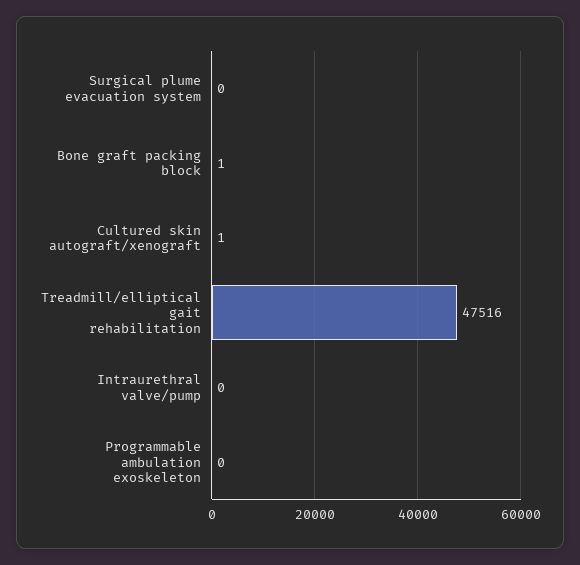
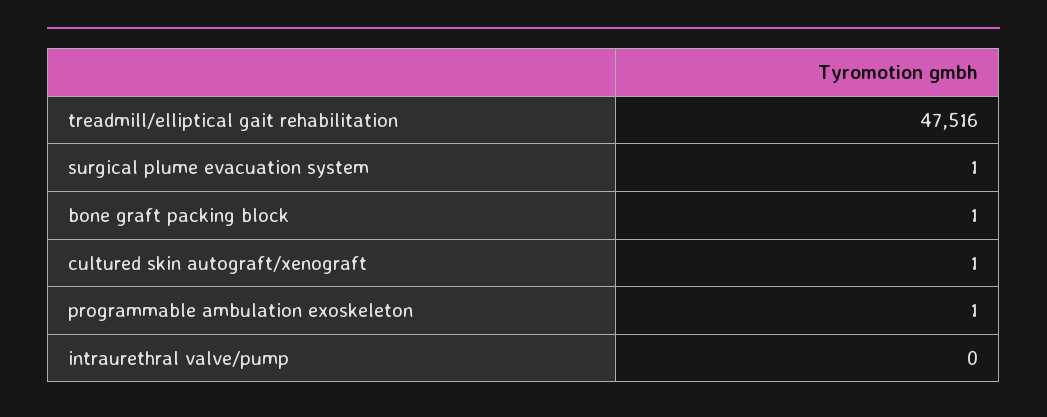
  {
-   "Surgical plume evacuation system": 0,
+   "Surgical plume evacuation system": 1,
    "Bone graft packing block": 1,
    "Cultured skin autograft/xenograft": 1,
    "Treadmill/elliptical gait rehabilitation": 47516,
    "Intraurethral valve/pump": 0,
-   "Programmable ambulation exoskeleton": 0
+   "Programmable ambulation exoskeleton": 1
  }

